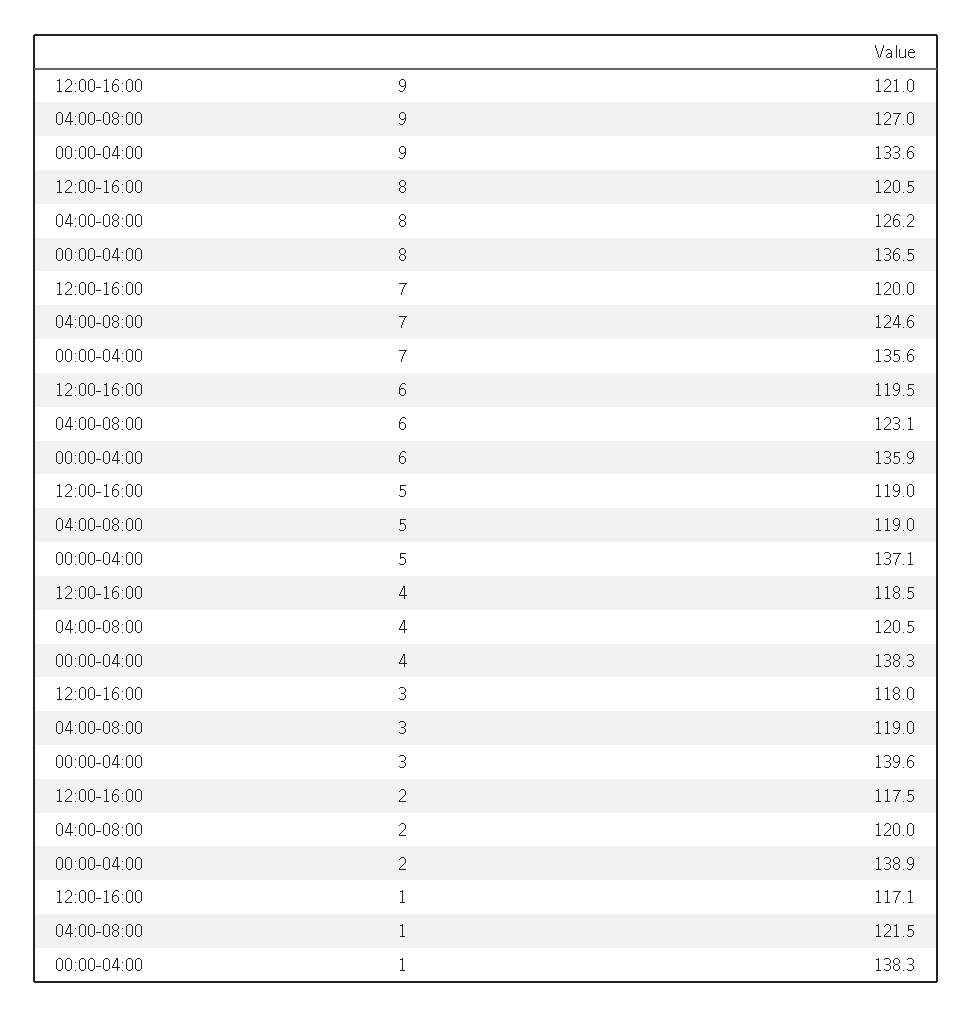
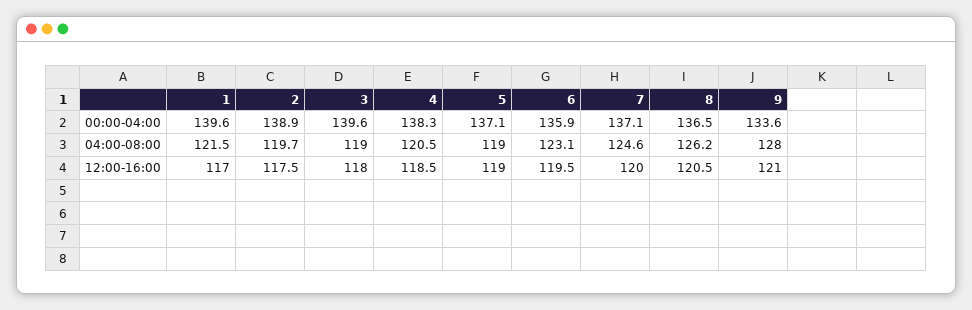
  {
    "12:00-16:00": {
      "9": 121,
      "8": 120.5,
      "7": 120,
      "6": 119.5,
      "5": 119,
      "4": 118.5,
      "3": 118,
      "2": 117.5,
-     "1": 117.1
+     "1": 117
    },
    "04:00-08:00": {
-     "9": 127,
+     "9": 128,
      "8": 126.2,
      "7": 124.6,
      "6": 123.1,
      "5": 119,
      "4": 120.5,
      "3": 119,
-     "2": 120,
+     "2": 119.7,
      "1": 121.5
    },
    "00:00-04:00": {
      "9": 133.6,
      "8": 136.5,
-     "7": 135.6,
+     "7": 137.1,
      "6": 135.9,
      "5": 137.1,
      "4": 138.3,
      "3": 139.6,
      "2": 138.9,
-     "1": 138.3
+     "1": 139.6
    }
  }

